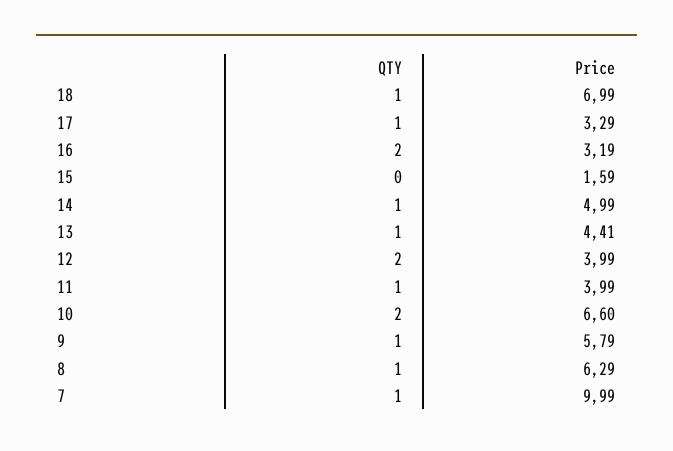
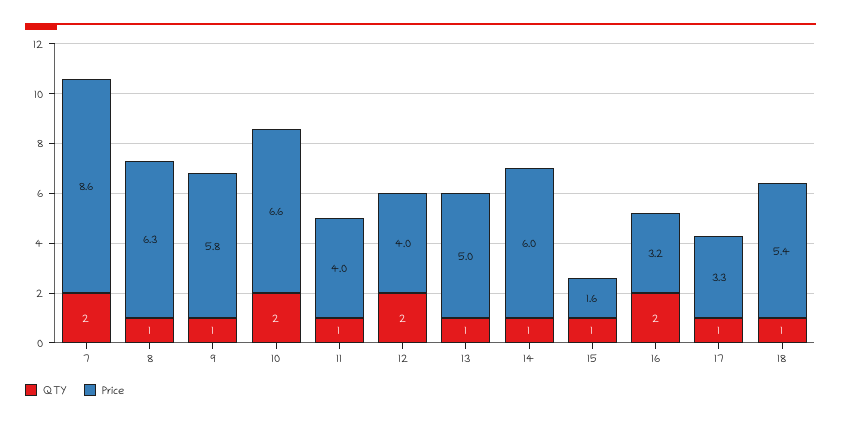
  {
    "QTY": {
      "18": 1,
      "17": 1,
      "16": 2,
-     "15": 0,
+     "15": 1,
      "14": 1,
      "13": 1,
      "12": 2,
      "11": 1,
      "10": 2,
      "9": 1,
      "8": 1,
-     "7": 1
+     "7": 2
    },
    "Price": {
-     "18": 6.99,
+     "18": 5.4,
      "17": 3.29,
      "16": 3.19,
      "15": 1.59,
-     "14": 4.99,
+     "14": 6,
-     "13": 4.41,
+     "13": 5,
      "12": 3.99,
      "11": 3.99,
      "10": 6.6,
      "9": 5.79,
      "8": 6.29,
-     "7": 9.99
+     "7": 8.6
    }
  }

